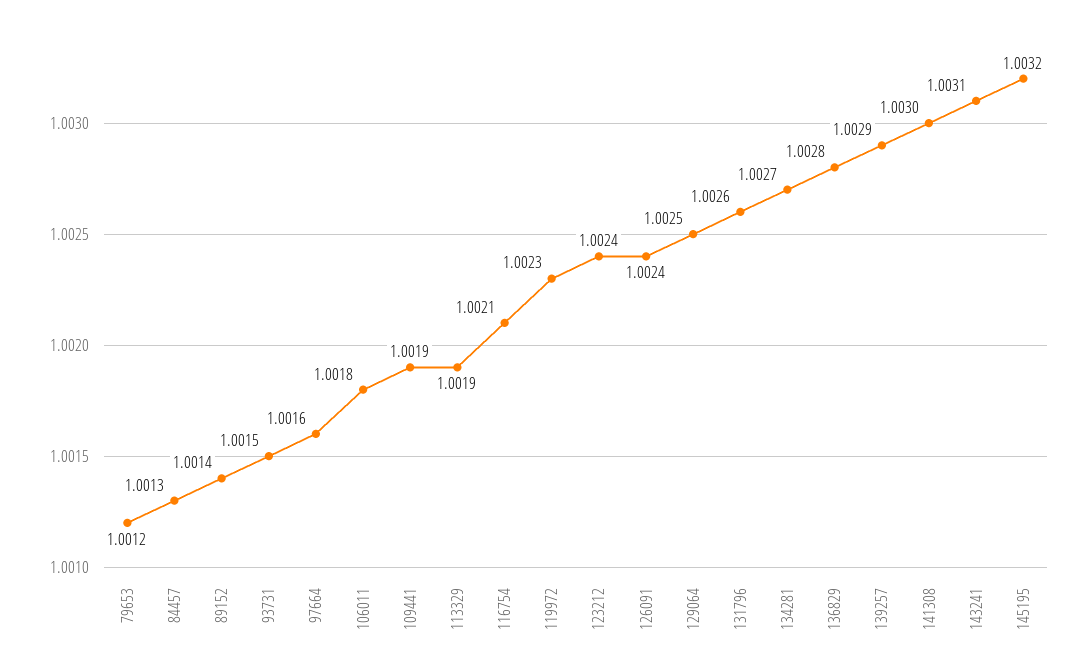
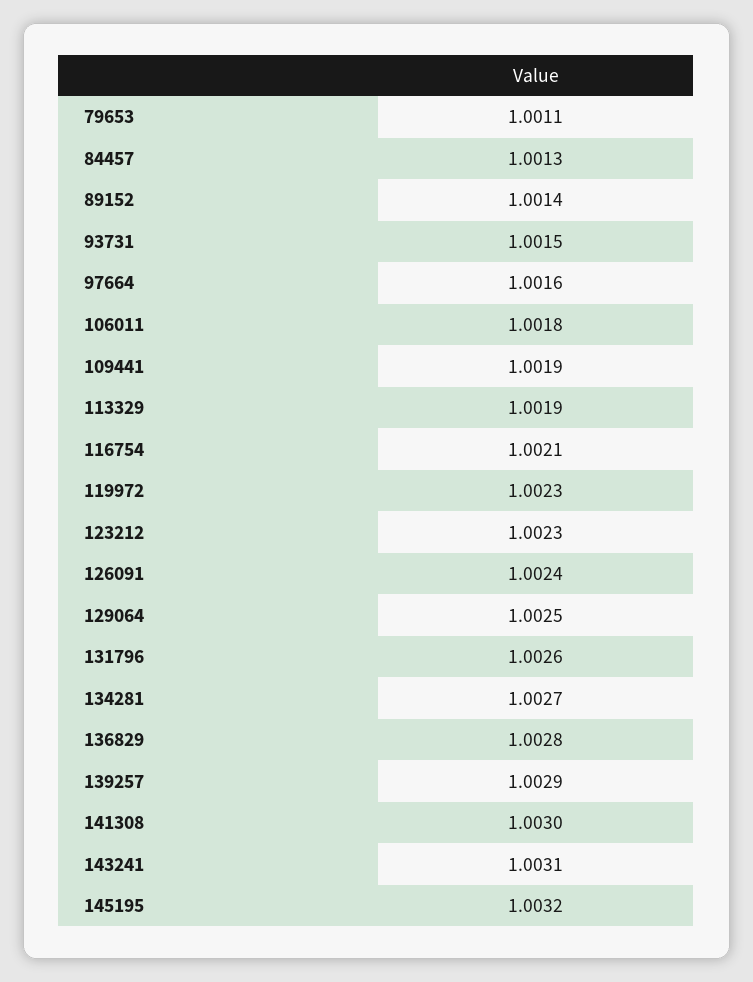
  {
-   "79653": 1.0012,
+   "79653": 1.0011,
    "84457": 1.0013,
    "89152": 1.0014,
    "93731": 1.0015,
    "97664": 1.0016,
    "106011": 1.0018,
    "109441": 1.0019,
    "113329": 1.0019,
    "116754": 1.0021,
    "119972": 1.0023,
-   "123212": 1.0024,
+   "123212": 1.0023,
    "126091": 1.0024,
    "129064": 1.0025,
    "131796": 1.0026,
    "134281": 1.0027,
    "136829": 1.0028,
    "139257": 1.0029,
    "141308": 1.003,
    "143241": 1.0031,
    "145195": 1.0032
  }

